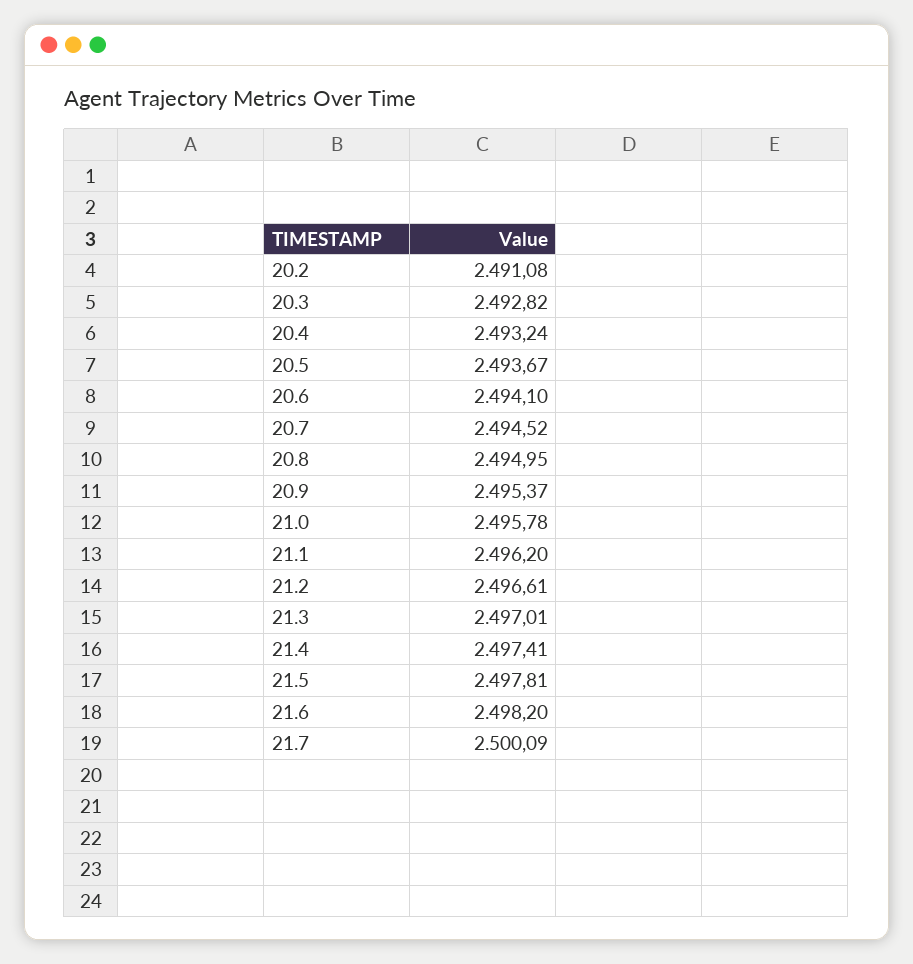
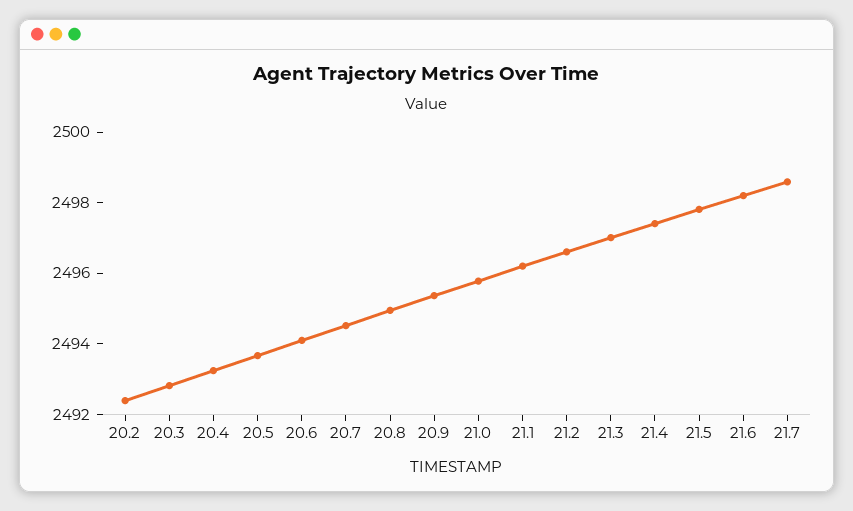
  {
-   "20.2": 2491.08,
+   "20.2": 2492.5,
    "20.3": 2492.82,
    "20.4": 2493.24,
    "20.5": 2493.67,
    "20.6": 2494.1,
    "20.7": 2494.52,
    "20.8": 2494.95,
    "20.9": 2495.37,
    "21.0": 2495.78,
    "21.1": 2496.2,
    "21.2": 2496.61,
    "21.3": 2497.01,
    "21.4": 2497.41,
    "21.5": 2497.81,
    "21.6": 2498.2,
-   "21.7": 2500.09
+   "21.7": 2498.5
  }

